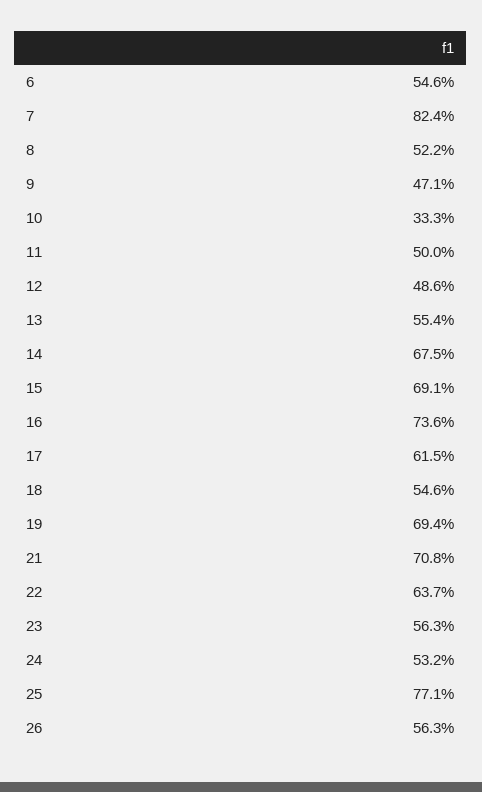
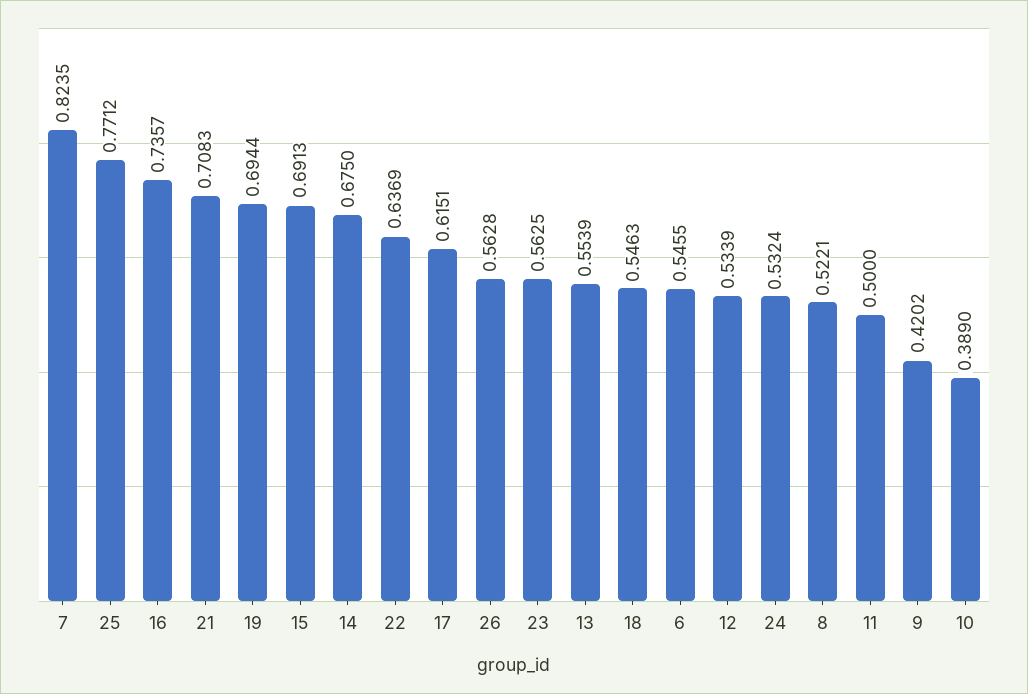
  {
    "6": 0.5455,
    "7": 0.8235,
    "8": 0.5221,
-   "9": 0.471,
+   "9": 0.4202,
-   "10": 0.333,
+   "10": 0.389,
    "11": 0.5,
-   "12": 0.486,
+   "12": 0.5339,
    "13": 0.5539,
    "14": 0.675,
    "15": 0.6913,
    "16": 0.7357,
    "17": 0.6151,
    "18": 0.5463,
    "19": 0.6944,
    "21": 0.7083,
    "22": 0.6369,
    "23": 0.5625,
    "24": 0.5324,
    "25": 0.7712,
    "26": 0.5628
  }

